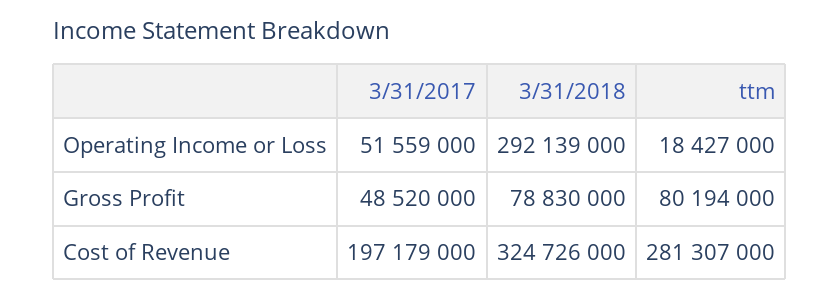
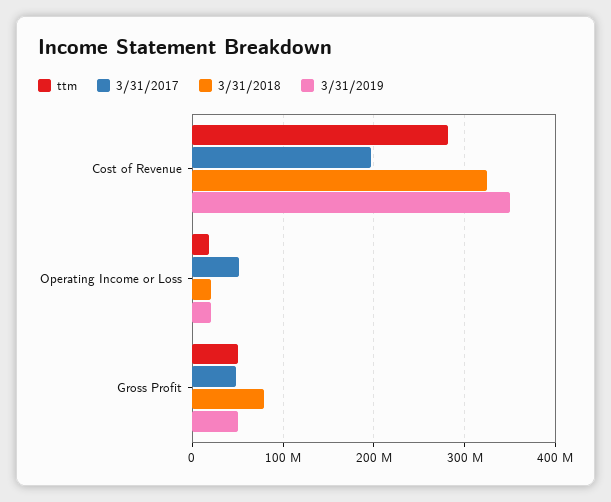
  {
    "3/31/2017": {
      "Operating Income or Loss": 51559000,
      "Gross Profit": 48520000,
      "Cost of Revenue": 197179000
    },
    "3/31/2018": {
-     "Operating Income or Loss": 292139000,
+     "Operating Income or Loss": 20000000,
      "Gross Profit": 78830000,
      "Cost of Revenue": 324726000
    },
    "ttm": {
      "Operating Income or Loss": 18427000,
-     "Gross Profit": 80194000,
+     "Gross Profit": 50000000,
      "Cost of Revenue": 281307000
-   }
+   },
+   "3/31/2019": {
+     "Cost of Revenue": 350000000,
+     "Operating Income or Loss": 20000000,
+     "Gross Profit": 50000000
+   }
  }

